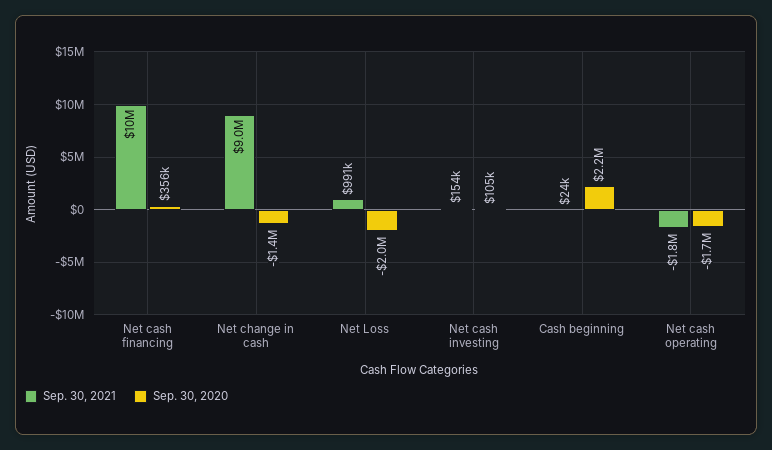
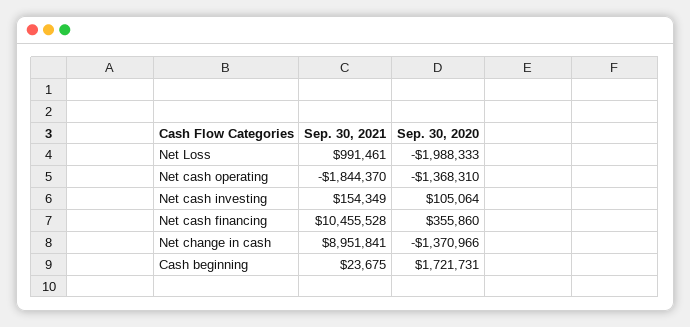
  {
    "Sep. 30, 2021": {
      "Net cash financing": 10455528,
      "Net change in cash": 8951841,
      "Net Loss": 991461,
      "Net cash investing": 154349,
      "Cash beginning": 23675,
      "Net cash operating": -1844370
    },
    "Sep. 30, 2020": {
      "Net cash financing": 355860,
      "Net change in cash": -1370966,
      "Net Loss": -1988333,
      "Net cash investing": 105064,
-     "Cash beginning": 2200000,
+     "Cash beginning": 1721731,
-     "Net cash operating": -1700000
+     "Net cash operating": -1368310
    }
  }

